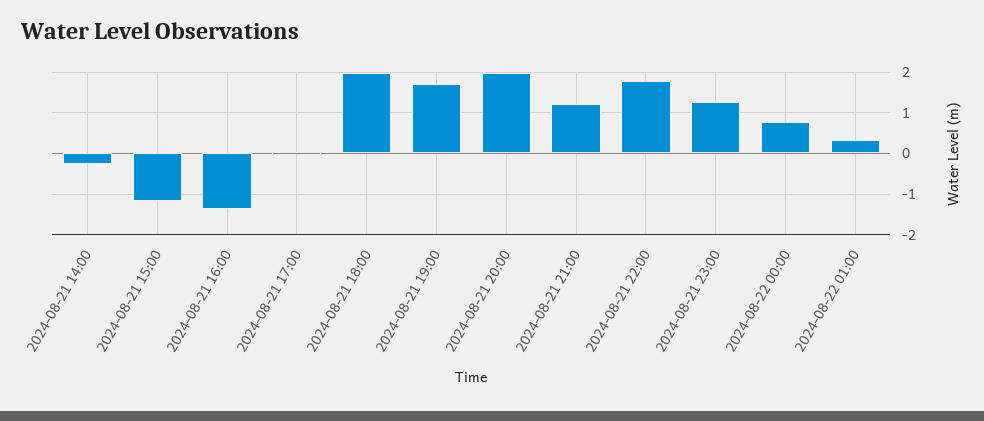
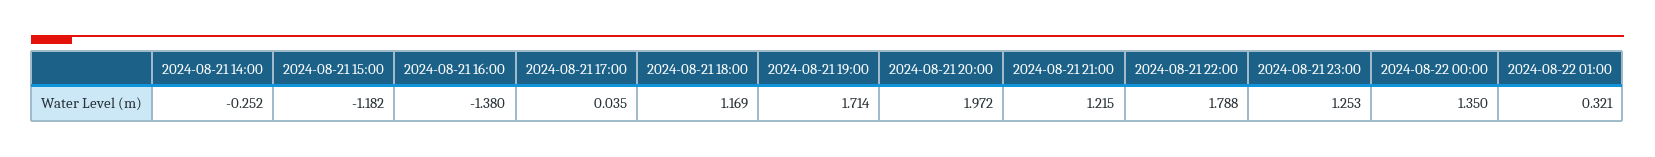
  {
    "2024-08-21 14:00": -0.252,
    "2024-08-21 15:00": -1.182,
    "2024-08-21 16:00": -1.38,
    "2024-08-21 17:00": 0.035,
-   "2024-08-21 18:00": 2,
+   "2024-08-21 18:00": 1.169,
    "2024-08-21 19:00": 1.714,
    "2024-08-21 20:00": 1.972,
    "2024-08-21 21:00": 1.215,
    "2024-08-21 22:00": 1.788,
    "2024-08-21 23:00": 1.253,
-   "2024-08-22 00:00": 0.8,
+   "2024-08-22 00:00": 1.35,
    "2024-08-22 01:00": 0.321
  }

